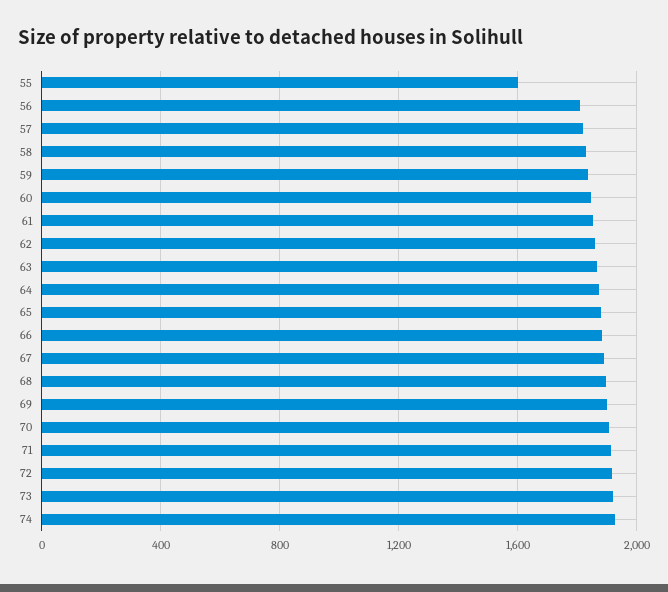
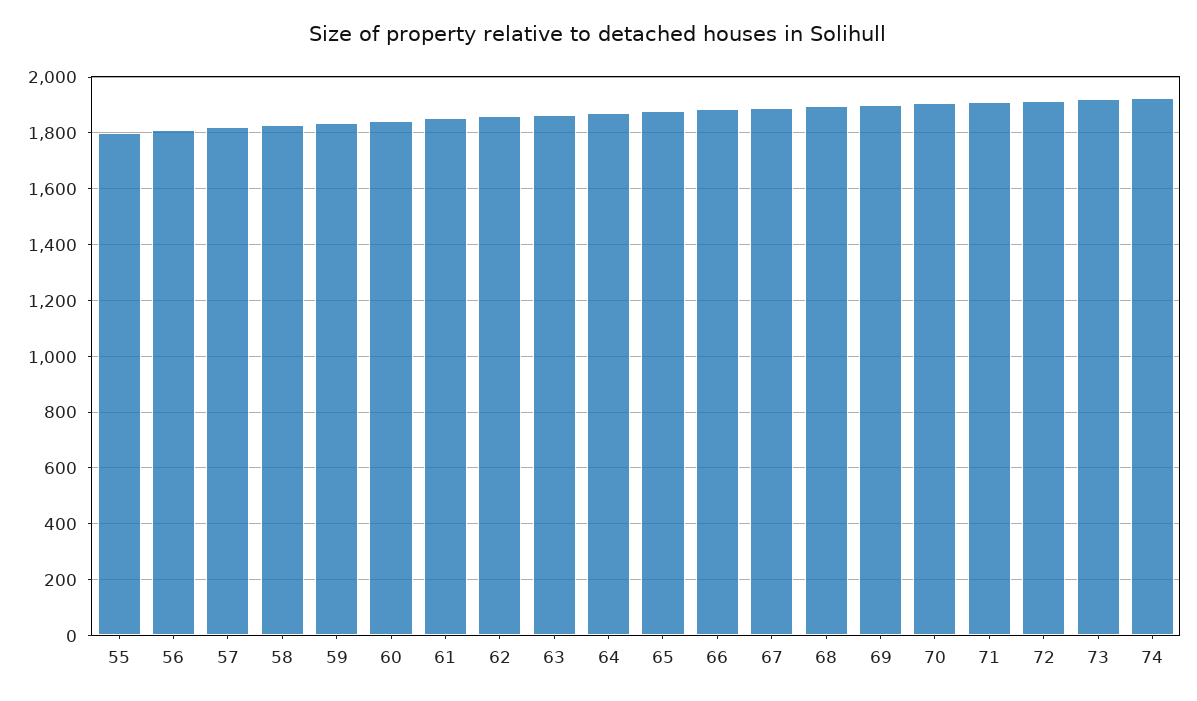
  {
-   "55": 1600,
+   "55": 1800,
    "56": 1800,
    "57": 1825,
    "58": 1825,
    "59": 1825,
    "60": 1850,
    "61": 1850,
    "62": 1850,
    "63": 1875,
    "64": 1875,
    "65": 1875,
    "66": 1875,
    "67": 1900,
    "68": 1900,
    "69": 1900,
    "70": 1900,
    "71": 1900,
    "72": 1925,
    "73": 1925,
    "74": 1925
  }

